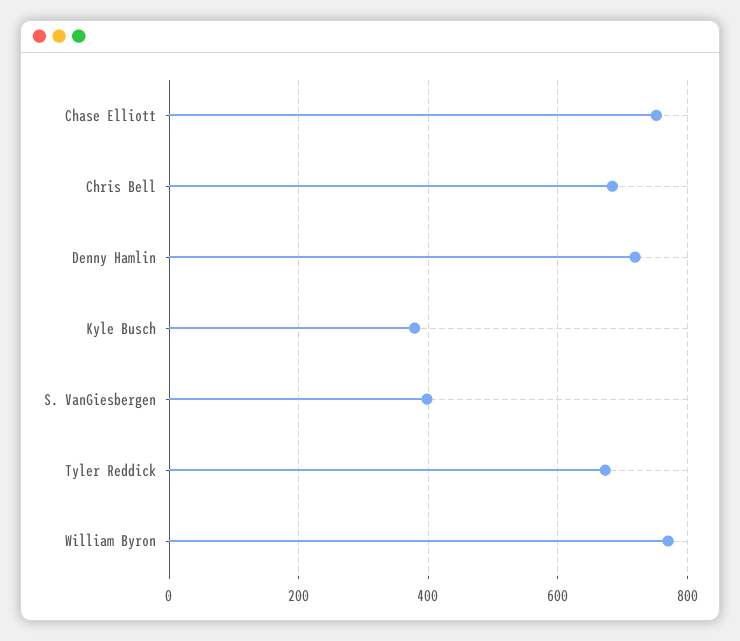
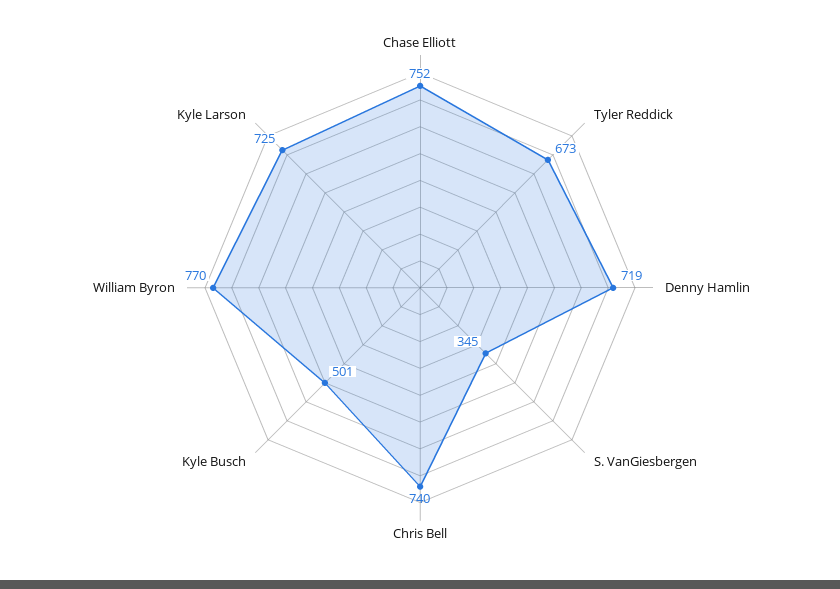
  {
    "Chase Elliott": 752,
-   "Chris Bell": 680,
+   "Chris Bell": 740,
    "Denny Hamlin": 719,
-   "Kyle Busch": 380,
+   "Kyle Busch": 501,
-   "S. VanGiesbergen": 400,
+   "S. VanGiesbergen": 345,
    "Tyler Reddick": 673,
-   "William Byron": 770
+   "William Byron": 770,
+   "Kyle Larson": 725
  }

